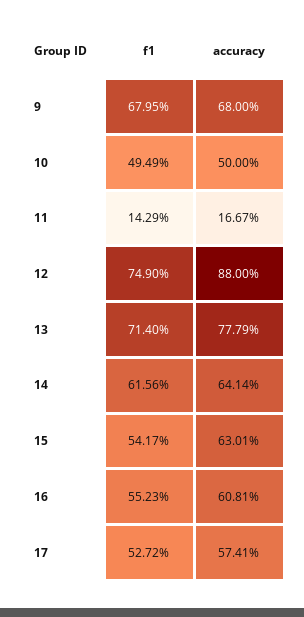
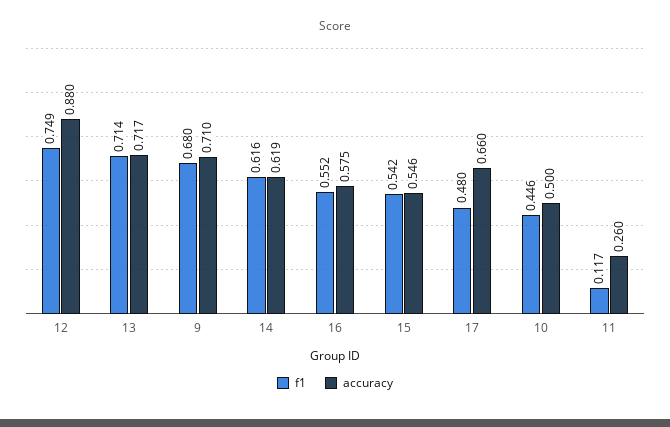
  {
    "f1": {
      "9": 0.6795,
-     "10": 0.4949,
+     "10": 0.446,
-     "11": 0.1429,
+     "11": 0.117,
      "12": 0.749,
      "13": 0.714,
      "14": 0.6156,
      "15": 0.5417,
      "16": 0.5523,
-     "17": 0.5272
+     "17": 0.48
    },
    "accuracy": {
-     "9": 0.68,
+     "9": 0.71,
      "10": 0.5,
-     "11": 0.1667,
+     "11": 0.26,
      "12": 0.88,
-     "13": 0.7779,
+     "13": 0.717,
-     "14": 0.6414,
+     "14": 0.619,
-     "15": 0.6301,
+     "15": 0.546,
-     "16": 0.6081,
+     "16": 0.575,
-     "17": 0.5741
+     "17": 0.66
    }
  }

